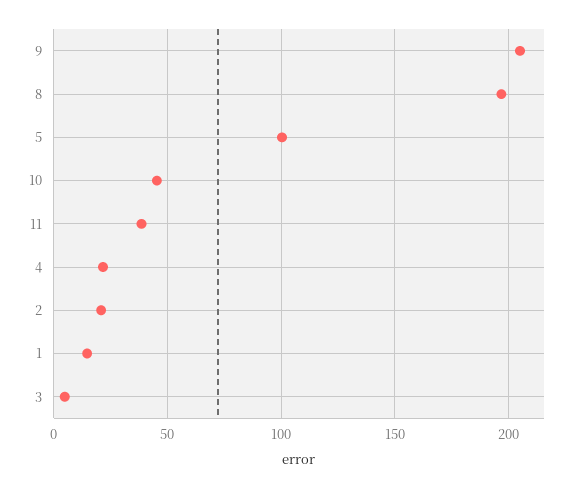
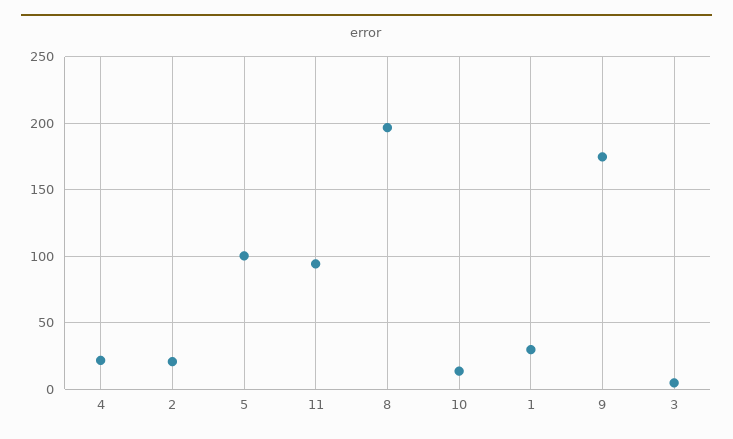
  {
-   "9": 205,
+   "9": 175,
    "8": 195,
    "5": 100,
-   "10": 45,
+   "10": 15,
-   "11": 40,
+   "11": 95,
    "4": 20,
    "2": 20,
-   "1": 15,
+   "1": 30,
    "3": 5
  }

